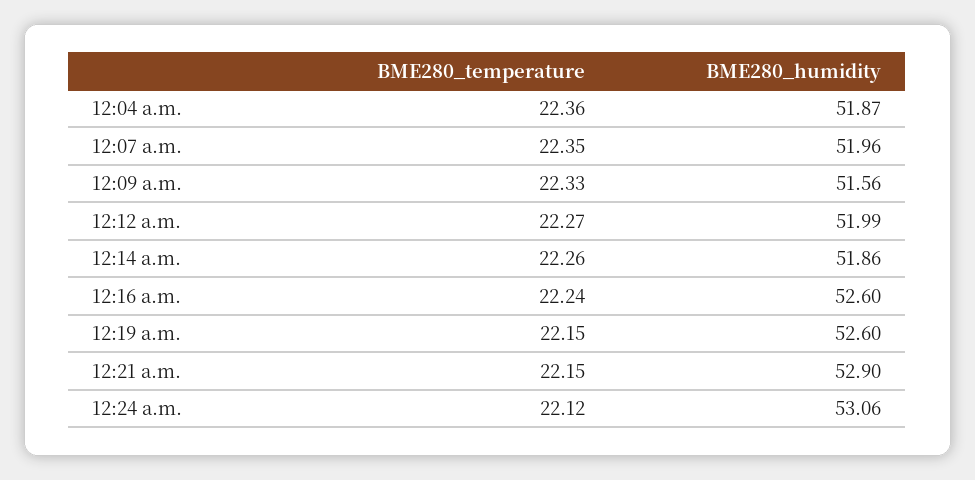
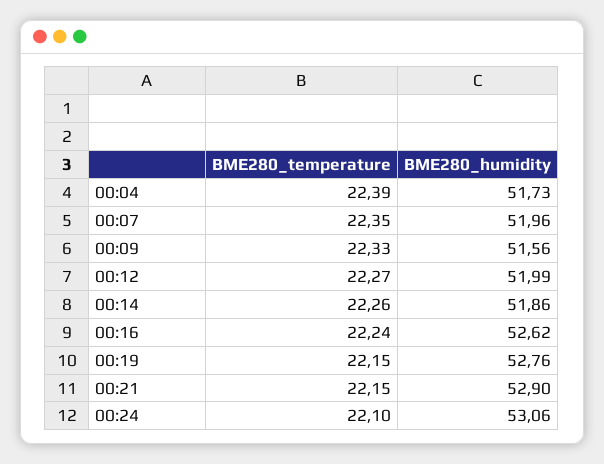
  {
    "BME280_temperature": {
-     "12:04 a.m.": 22.36,
+     "12:04 a.m.": 22.39,
      "12:07 a.m.": 22.35,
      "12:09 a.m.": 22.33,
      "12:12 a.m.": 22.27,
      "12:14 a.m.": 22.26,
      "12:16 a.m.": 22.24,
      "12:19 a.m.": 22.15,
      "12:21 a.m.": 22.15,
-     "12:24 a.m.": 22.12
+     "12:24 a.m.": 22.1
    },
    "BME280_humidity": {
-     "12:04 a.m.": 51.87,
+     "12:04 a.m.": 51.73,
      "12:07 a.m.": 51.96,
      "12:09 a.m.": 51.56,
      "12:12 a.m.": 51.99,
      "12:14 a.m.": 51.86,
-     "12:16 a.m.": 52.6,
+     "12:16 a.m.": 52.62,
-     "12:19 a.m.": 52.6,
+     "12:19 a.m.": 52.76,
      "12:21 a.m.": 52.9,
      "12:24 a.m.": 53.06
    }
  }

